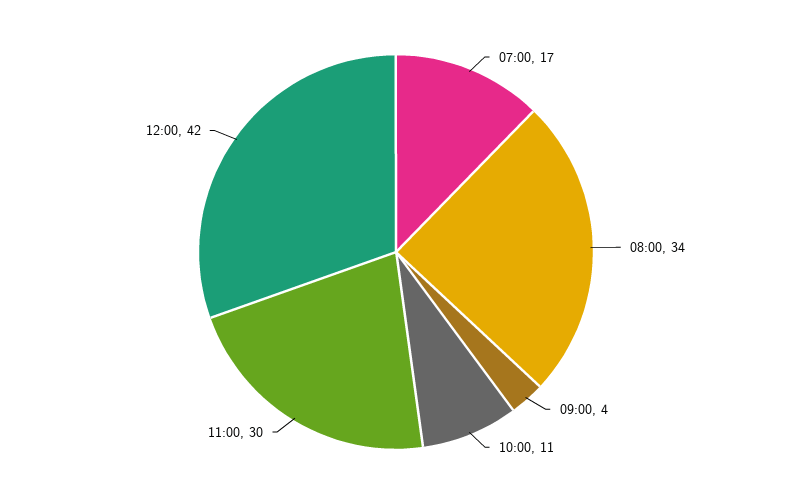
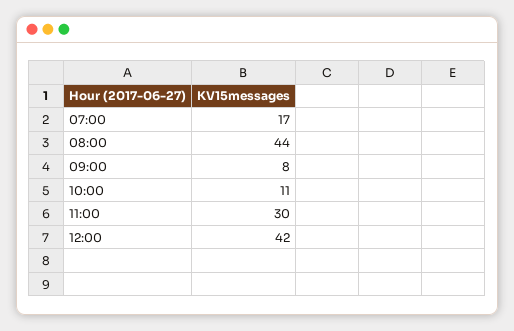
  {
    "07:00": 17,
-   "08:00": 34,
+   "08:00": 44,
-   "09:00": 4,
+   "09:00": 8,
    "10:00": 11,
    "11:00": 30,
    "12:00": 42
  }

